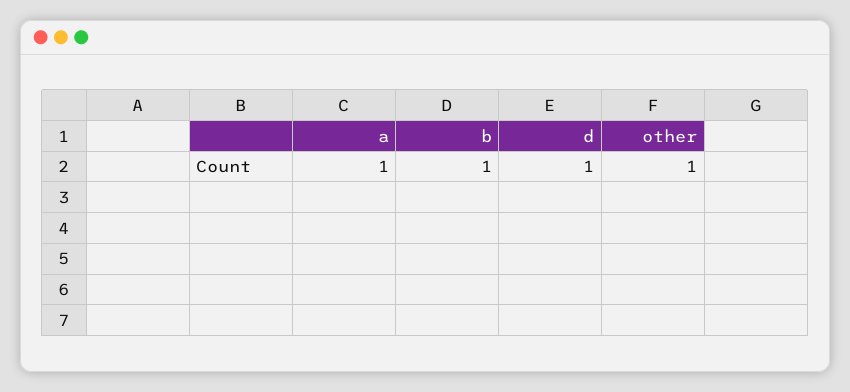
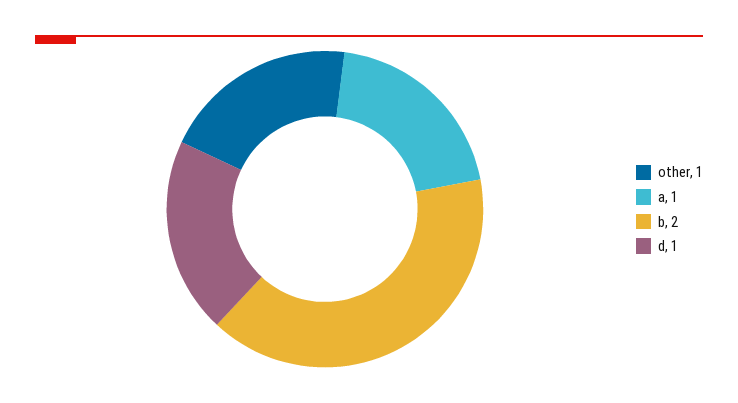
  {
    "a": 1,
-   "b": 1,
+   "b": 2,
    "d": 1,
    "other": 1
  }

